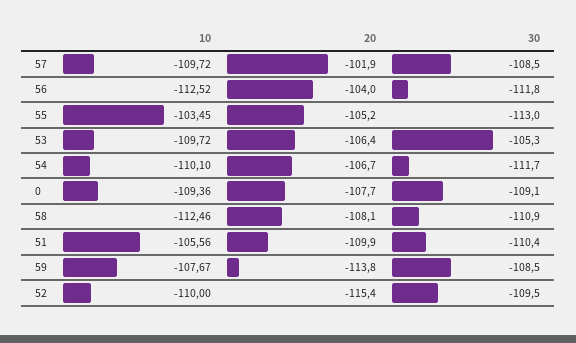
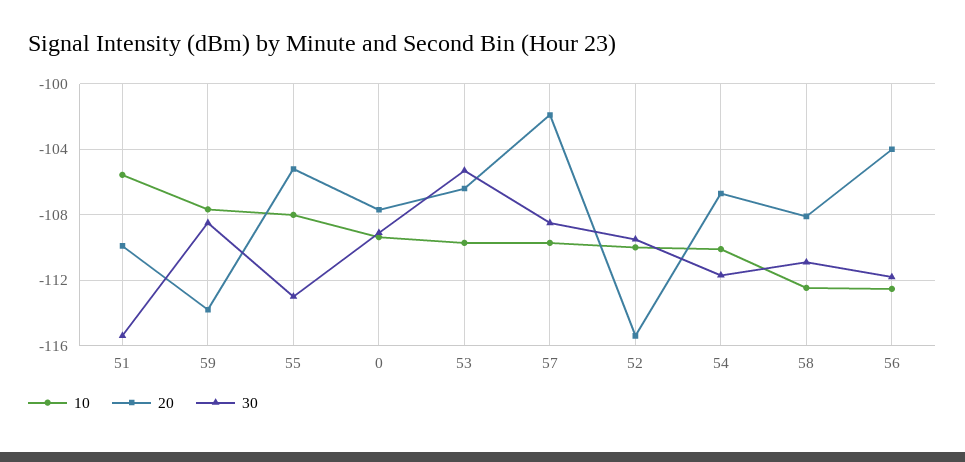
  {
    "10": {
      "57": -109.72,
      "56": -112.52,
-     "55": -103.45,
+     "55": -108,
      "53": -109.72,
      "54": -110.1,
      "0": -109.36,
      "58": -112.46,
      "51": -105.56,
      "59": -107.67,
      "52": -110
    },
    "20": {
      "57": -101.9,
      "56": -104,
      "55": -105.2,
      "53": -106.4,
      "54": -106.7,
      "0": -107.7,
      "58": -108.1,
      "51": -109.9,
      "59": -113.8,
      "52": -115.4
    },
    "30": {
      "57": -108.5,
      "56": -111.8,
      "55": -113,
      "53": -105.3,
      "54": -111.7,
      "0": -109.1,
      "58": -110.9,
-     "51": -110.4,
+     "51": -115.5,
      "59": -108.5,
      "52": -109.5
    }
  }

